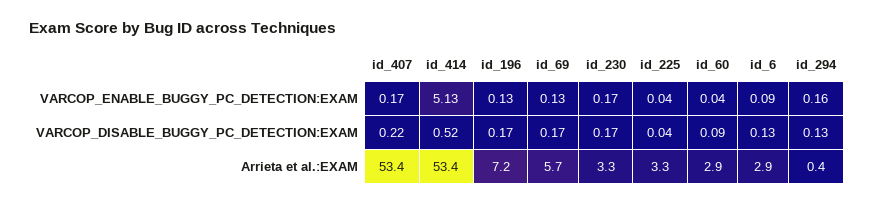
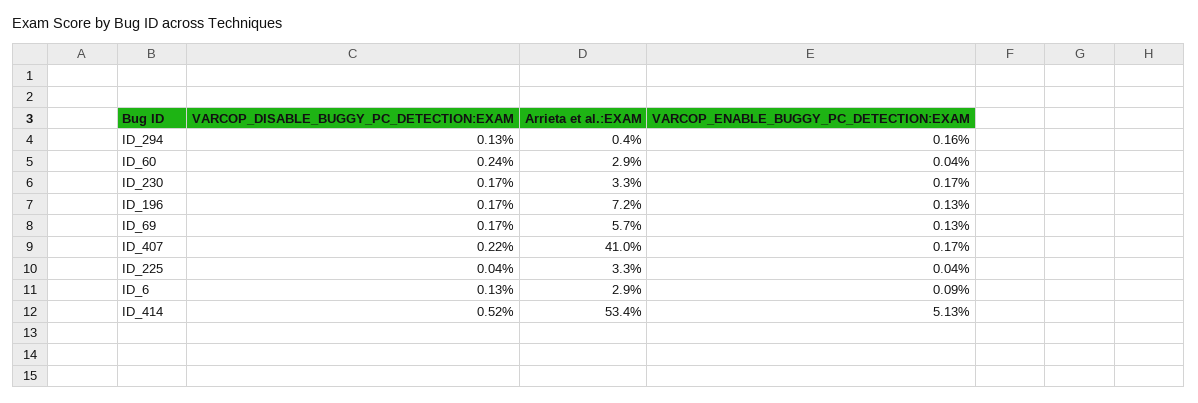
  {
    "id_407": {
      "VARCOP_ENABLE_BUGGY_PC_DETECTION:EXAM": 0.17,
      "VARCOP_DISABLE_BUGGY_PC_DETECTION:EXAM": 0.22,
-     "Arrieta et al.:EXAM": 53.4
+     "Arrieta et al.:EXAM": 41
    },
    "id_414": {
      "VARCOP_ENABLE_BUGGY_PC_DETECTION:EXAM": 5.13,
      "VARCOP_DISABLE_BUGGY_PC_DETECTION:EXAM": 0.52,
      "Arrieta et al.:EXAM": 53.4
    },
    "id_196": {
      "VARCOP_ENABLE_BUGGY_PC_DETECTION:EXAM": 0.13,
      "VARCOP_DISABLE_BUGGY_PC_DETECTION:EXAM": 0.17,
      "Arrieta et al.:EXAM": 7.2
    },
    "id_69": {
      "VARCOP_ENABLE_BUGGY_PC_DETECTION:EXAM": 0.13,
      "VARCOP_DISABLE_BUGGY_PC_DETECTION:EXAM": 0.17,
      "Arrieta et al.:EXAM": 5.7
    },
    "id_230": {
      "VARCOP_ENABLE_BUGGY_PC_DETECTION:EXAM": 0.17,
      "VARCOP_DISABLE_BUGGY_PC_DETECTION:EXAM": 0.17,
      "Arrieta et al.:EXAM": 3.3
    },
    "id_225": {
      "VARCOP_ENABLE_BUGGY_PC_DETECTION:EXAM": 0.04,
      "VARCOP_DISABLE_BUGGY_PC_DETECTION:EXAM": 0.04,
      "Arrieta et al.:EXAM": 3.3
    },
    "id_60": {
      "VARCOP_ENABLE_BUGGY_PC_DETECTION:EXAM": 0.04,
-     "VARCOP_DISABLE_BUGGY_PC_DETECTION:EXAM": 0.09,
+     "VARCOP_DISABLE_BUGGY_PC_DETECTION:EXAM": 0.24,
      "Arrieta et al.:EXAM": 2.9
    },
    "id_6": {
      "VARCOP_ENABLE_BUGGY_PC_DETECTION:EXAM": 0.09,
      "VARCOP_DISABLE_BUGGY_PC_DETECTION:EXAM": 0.13,
      "Arrieta et al.:EXAM": 2.9
    },
    "id_294": {
      "VARCOP_ENABLE_BUGGY_PC_DETECTION:EXAM": 0.16,
      "VARCOP_DISABLE_BUGGY_PC_DETECTION:EXAM": 0.13,
      "Arrieta et al.:EXAM": 0.4
    }
  }

